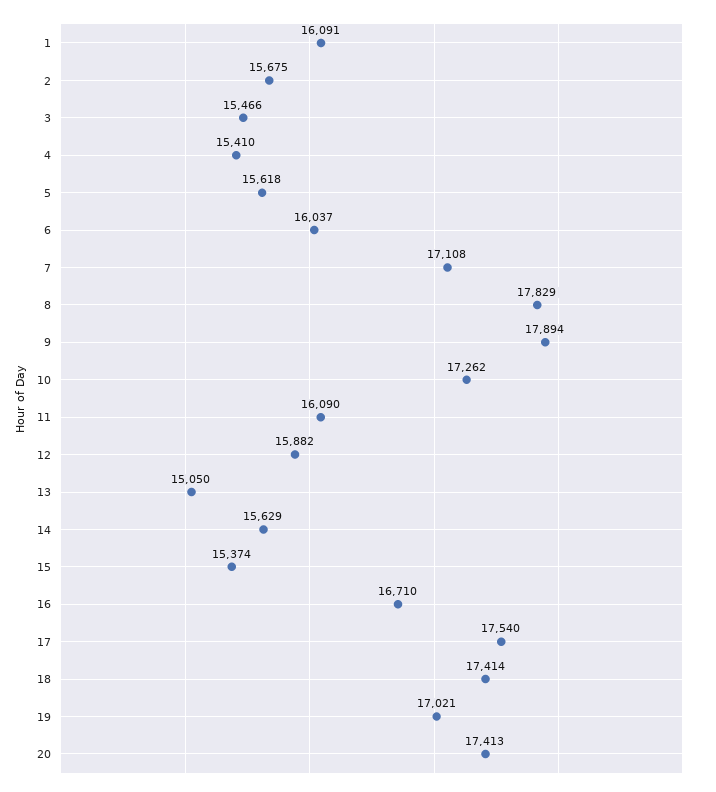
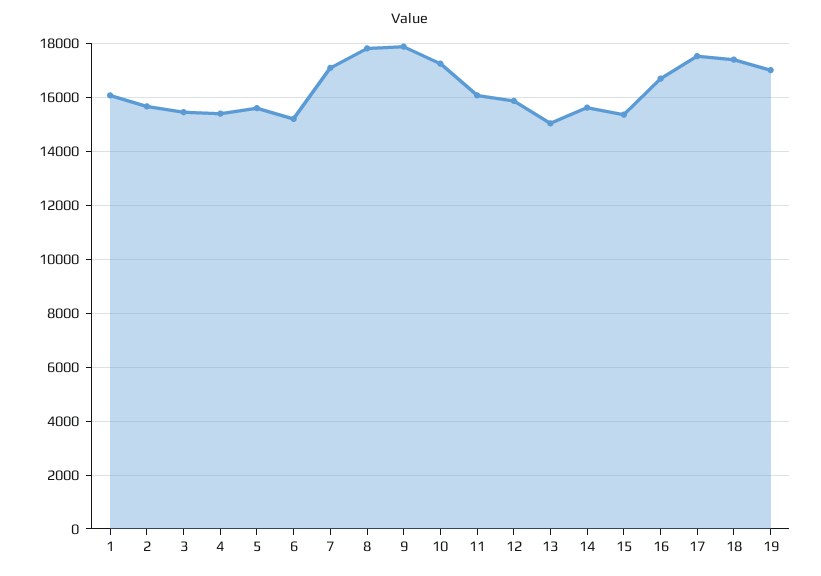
  {
    "1": 16091,
    "2": 15675,
    "3": 15466,
    "4": 15410,
    "5": 15618,
-   "6": 16037,
+   "6": 15250,
    "7": 17108,
    "8": 17829,
    "9": 17894,
    "10": 17262,
    "11": 16090,
    "12": 15882,
    "13": 15050,
    "14": 15629,
    "15": 15374,
    "16": 16710,
    "17": 17540,
    "18": 17414,
-   "19": 17021,
+   "19": 17021
-   "20": 17413
  }

